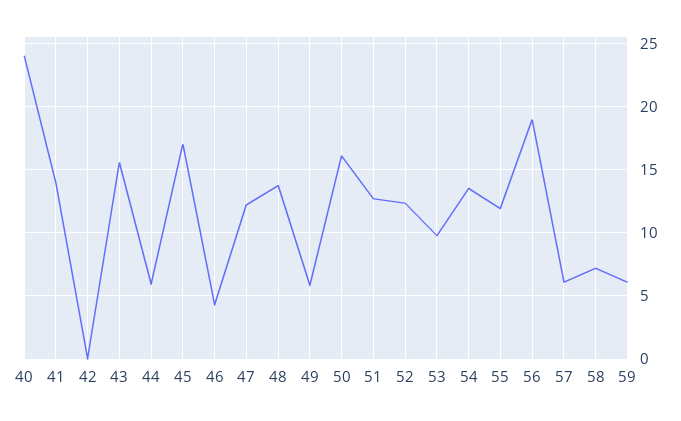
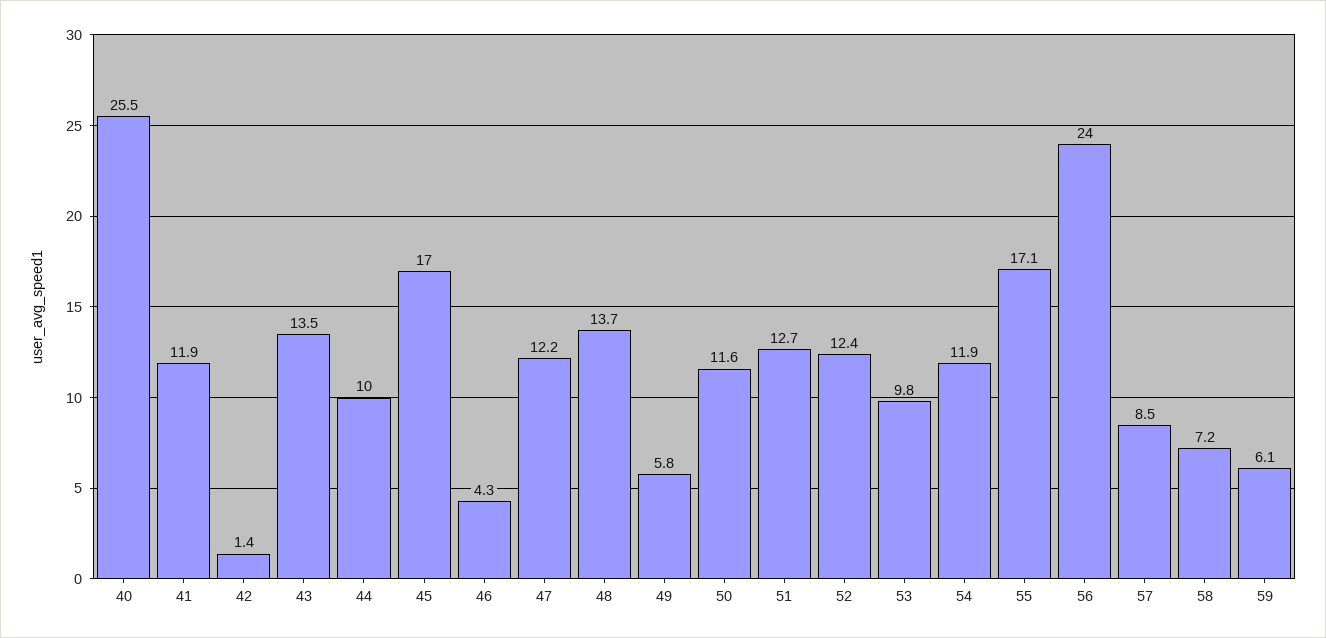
  {
-   "40": 24,
+   "40": 25.5,
-   "41": 14,
+   "41": 11.9,
-   "42": 0,
+   "42": 1.4,
-   "43": 15.5,
+   "43": 13.5,
-   "44": 6,
+   "44": 10,
    "45": 17,
    "46": 4.3,
    "47": 12.2,
    "48": 13.7,
    "49": 5.8,
-   "50": 16,
+   "50": 11.6,
    "51": 12.7,
    "52": 12.4,
    "53": 9.8,
-   "54": 13.5,
+   "54": 11.9,
-   "55": 12,
+   "55": 17.1,
-   "56": 19,
+   "56": 24,
-   "57": 6,
+   "57": 8.5,
    "58": 7.2,
    "59": 6.1
  }

